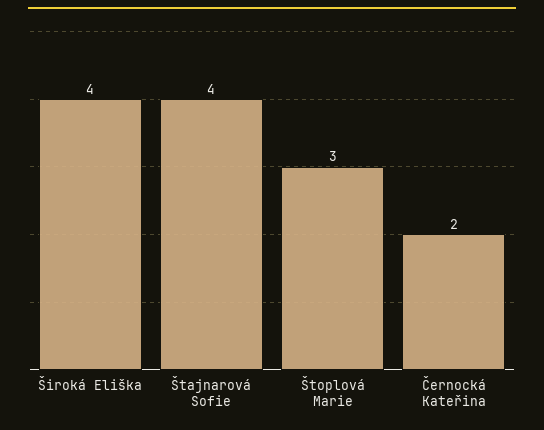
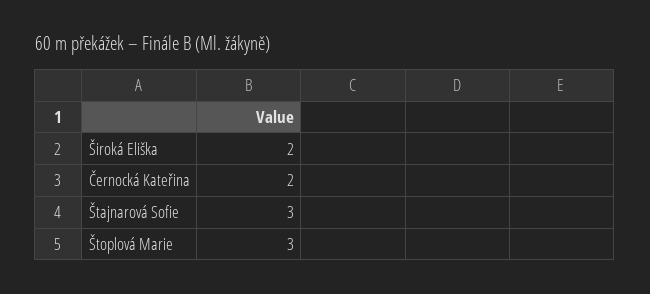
  {
-   "Široká Eliška": 4,
+   "Široká Eliška": 2,
-   "Štajnarová Sofie": 4,
+   "Štajnarová Sofie": 3,
    "Štoplová Marie": 3,
    "Černocká Kateřina": 2
  }

